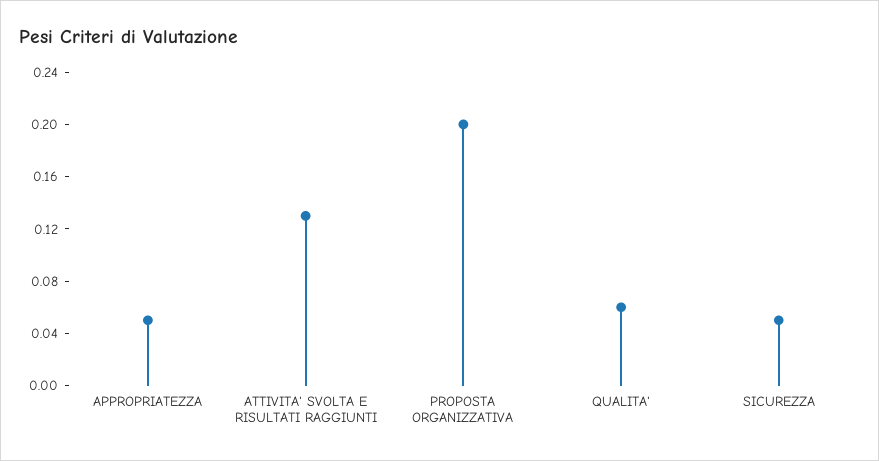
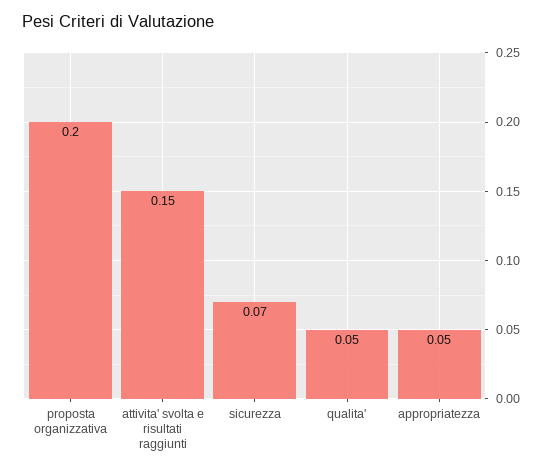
  {
    "APPROPRIATEZZA": 0.05,
-   "ATTIVITA' SVOLTA E RISULTATI RAGGIUNTI": 0.13,
+   "ATTIVITA' SVOLTA E RISULTATI RAGGIUNTI": 0.15,
    "PROPOSTA ORGANIZZATIVA": 0.2,
-   "QUALITA'": 0.06,
+   "QUALITA'": 0.05,
-   "SICUREZZA": 0.05
+   "SICUREZZA": 0.07
  }

